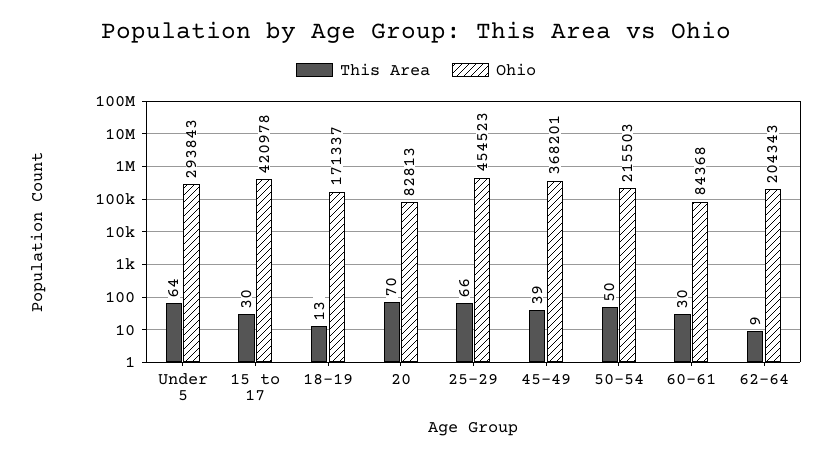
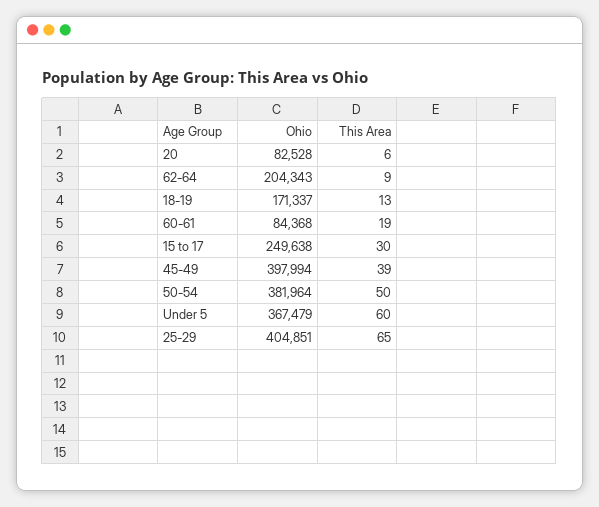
  {
    "This Area": {
-     "Under 5": 64,
+     "Under 5": 60,
      "15 to 17": 30,
      "18-19": 13,
-     "20": 70,
+     "20": 6,
-     "25-29": 66,
+     "25-29": 65,
      "45-49": 39,
      "50-54": 50,
-     "60-61": 30,
+     "60-61": 19,
      "62-64": 9
    },
    "Ohio": {
-     "Under 5": 293843,
+     "Under 5": 367479,
-     "15 to 17": 420978,
+     "15 to 17": 249638,
      "18-19": 171337,
-     "20": 82813,
+     "20": 82528,
-     "25-29": 454523,
+     "25-29": 404851,
-     "45-49": 368201,
+     "45-49": 397994,
-     "50-54": 215503,
+     "50-54": 381964,
      "60-61": 84368,
      "62-64": 204343
    }
  }

